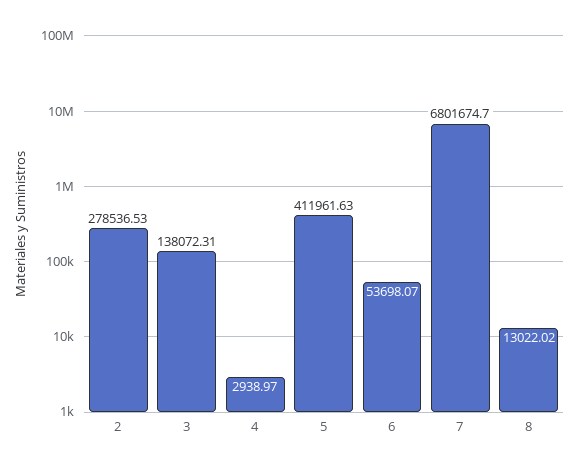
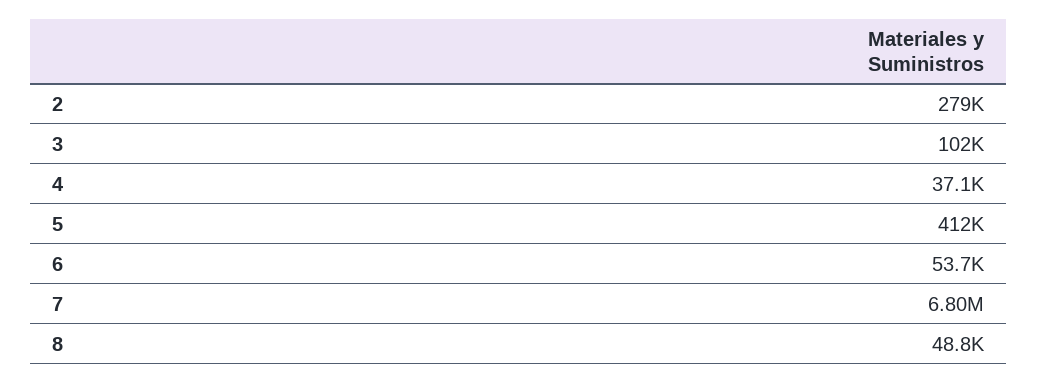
  {
    "2": 278536.53,
-   "3": 138072.31,
+   "3": 102000,
-   "4": 2938.97,
+   "4": 37100,
    "5": 411961.63,
    "6": 53698.07,
    "7": 6801674.7,
-   "8": 13022.02
+   "8": 48800
  }

